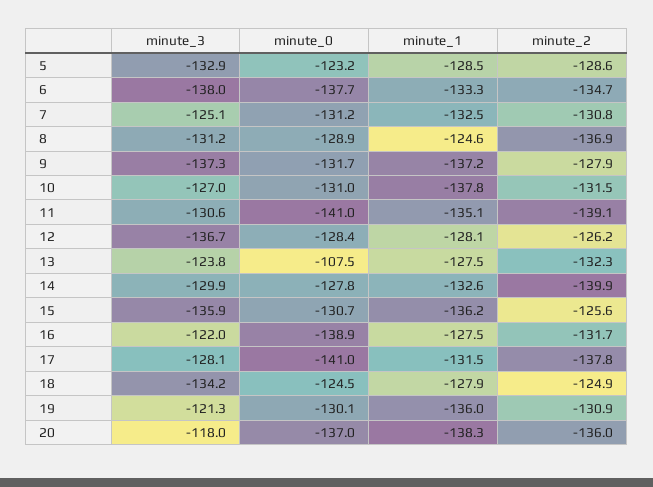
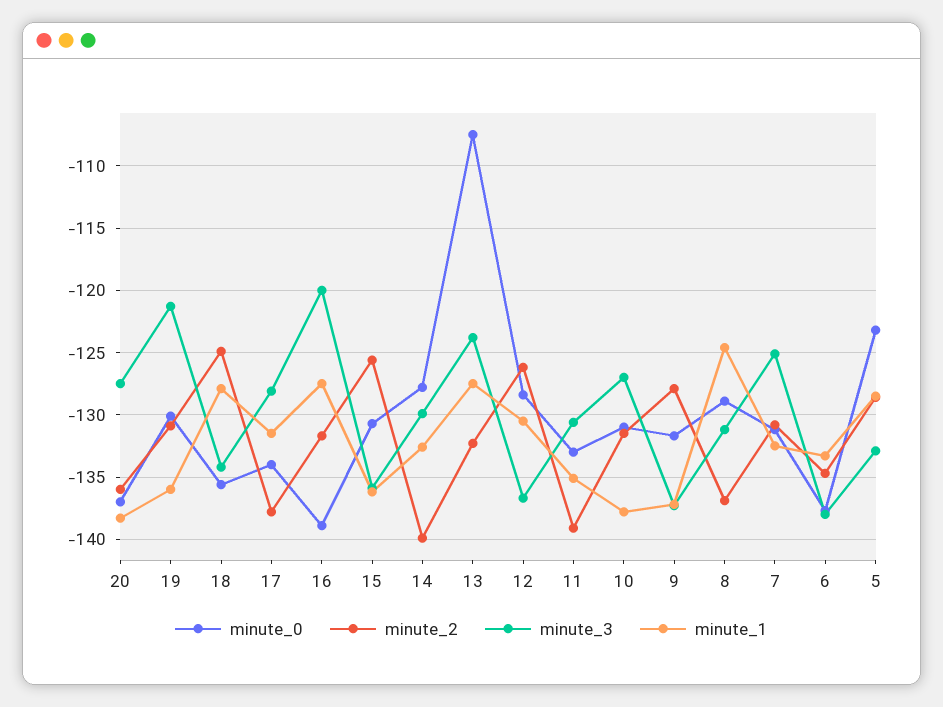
  {
    "minute_3": {
      "5": -132.9,
      "6": -138,
      "7": -125.1,
      "8": -131.2,
      "9": -137.3,
      "10": -127,
      "11": -130.6,
      "12": -136.7,
      "13": -123.8,
      "14": -129.9,
      "15": -135.9,
-     "16": -122,
+     "16": -120,
      "17": -128.1,
      "18": -134.2,
      "19": -121.3,
-     "20": -118
+     "20": -127.5
    },
    "minute_0": {
      "5": -123.2,
      "6": -137.7,
      "7": -131.2,
      "8": -128.9,
      "9": -131.7,
      "10": -131,
-     "11": -141,
+     "11": -133,
      "12": -128.4,
      "13": -107.5,
      "14": -127.8,
      "15": -130.7,
      "16": -138.9,
-     "17": -141,
+     "17": -134,
-     "18": -124.5,
+     "18": -135.5,
      "19": -130.1,
      "20": -137
    },
    "minute_1": {
      "5": -128.5,
      "6": -133.3,
      "7": -132.5,
      "8": -124.6,
      "9": -137.2,
      "10": -137.8,
      "11": -135.1,
-     "12": -128.1,
+     "12": -130.5,
      "13": -127.5,
      "14": -132.6,
      "15": -136.2,
      "16": -127.5,
      "17": -131.5,
      "18": -127.9,
      "19": -136,
      "20": -138.3
    },
    "minute_2": {
      "5": -128.6,
      "6": -134.7,
      "7": -130.8,
      "8": -136.9,
      "9": -127.9,
      "10": -131.5,
      "11": -139.1,
      "12": -126.2,
      "13": -132.3,
      "14": -139.9,
      "15": -125.6,
      "16": -131.7,
      "17": -137.8,
      "18": -124.9,
      "19": -130.9,
      "20": -136
    }
  }

